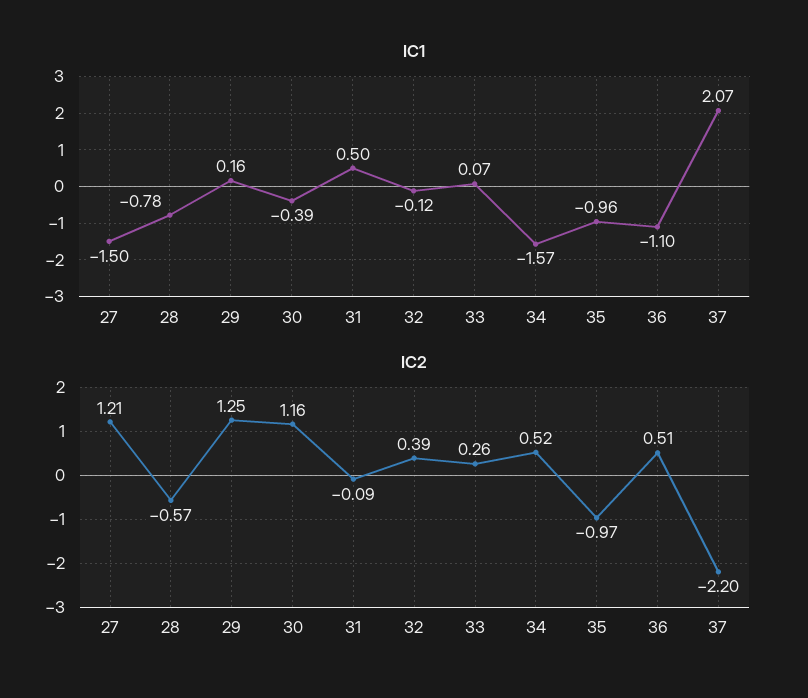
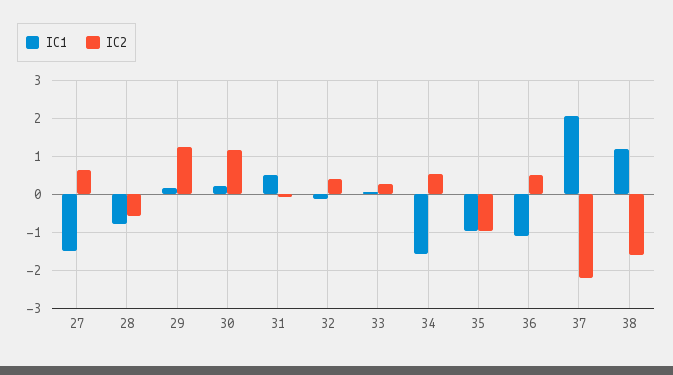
  {
    "IC1": {
      "27": -1.5,
      "28": -0.78,
      "29": 0.16,
-     "30": -0.39,
+     "30": 0.2,
      "31": 0.5,
      "32": -0.12,
      "33": 0.07,
      "34": -1.57,
      "35": -0.96,
      "36": -1.1,
-     "37": 2.07
+     "37": 2.07,
+     "38": 1.2
    },
    "IC2": {
-     "27": 1.21,
+     "27": 0.6,
      "28": -0.57,
      "29": 1.25,
      "30": 1.16,
      "31": -0.09,
      "32": 0.39,
      "33": 0.26,
      "34": 0.52,
      "35": -0.97,
      "36": 0.51,
-     "37": -2.2
+     "37": -2.2,
+     "38": -1.6
    }
  }

